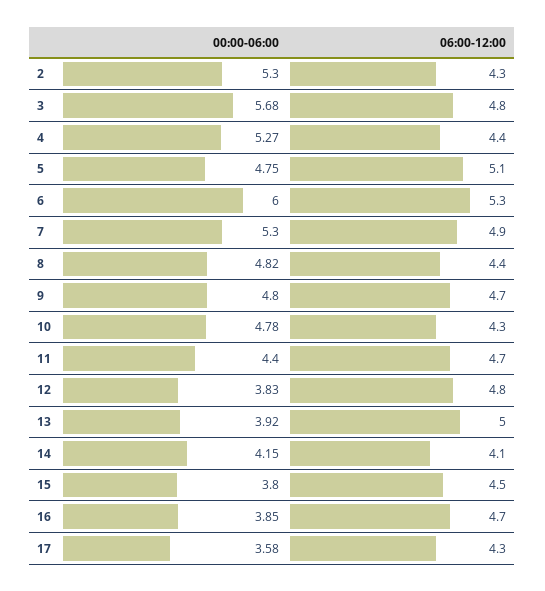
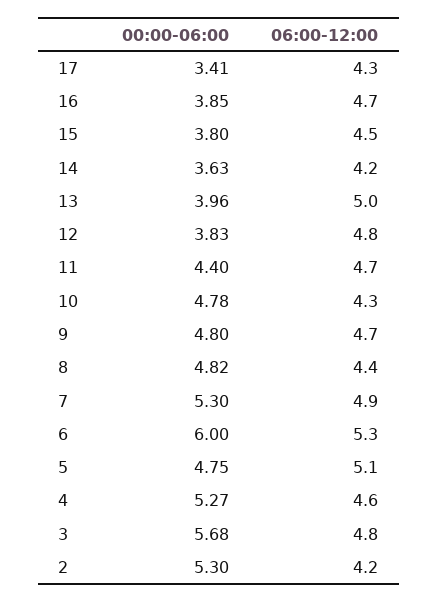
  {
    "00:00-06:00": {
      "2": 5.3,
      "3": 5.68,
      "4": 5.27,
      "5": 4.75,
      "6": 6,
      "7": 5.3,
      "8": 4.82,
      "9": 4.8,
      "10": 4.78,
      "11": 4.4,
      "12": 3.83,
-     "13": 3.92,
+     "13": 3.96,
-     "14": 4.15,
+     "14": 3.63,
      "15": 3.8,
      "16": 3.85,
-     "17": 3.58
+     "17": 3.41
    },
    "06:00-12:00": {
-     "2": 4.3,
+     "2": 4.2,
      "3": 4.8,
-     "4": 4.4,
+     "4": 4.6,
      "5": 5.1,
      "6": 5.3,
      "7": 4.9,
      "8": 4.4,
      "9": 4.7,
      "10": 4.3,
      "11": 4.7,
      "12": 4.8,
      "13": 5,
-     "14": 4.1,
+     "14": 4.2,
      "15": 4.5,
      "16": 4.7,
      "17": 4.3
    }
  }

